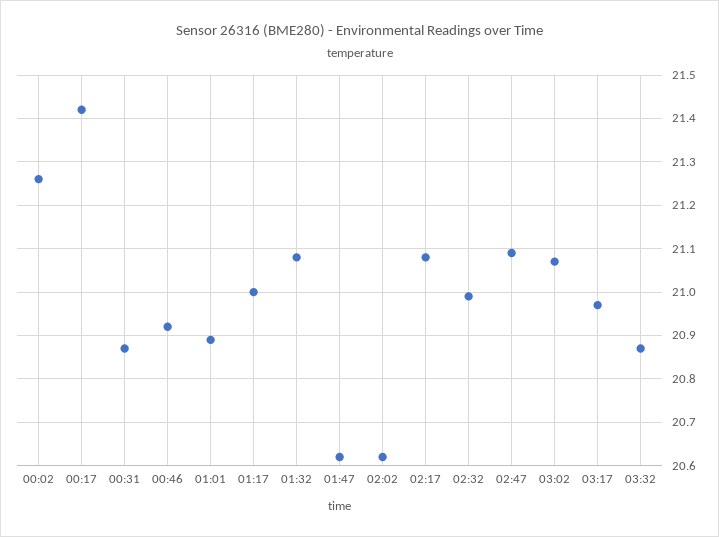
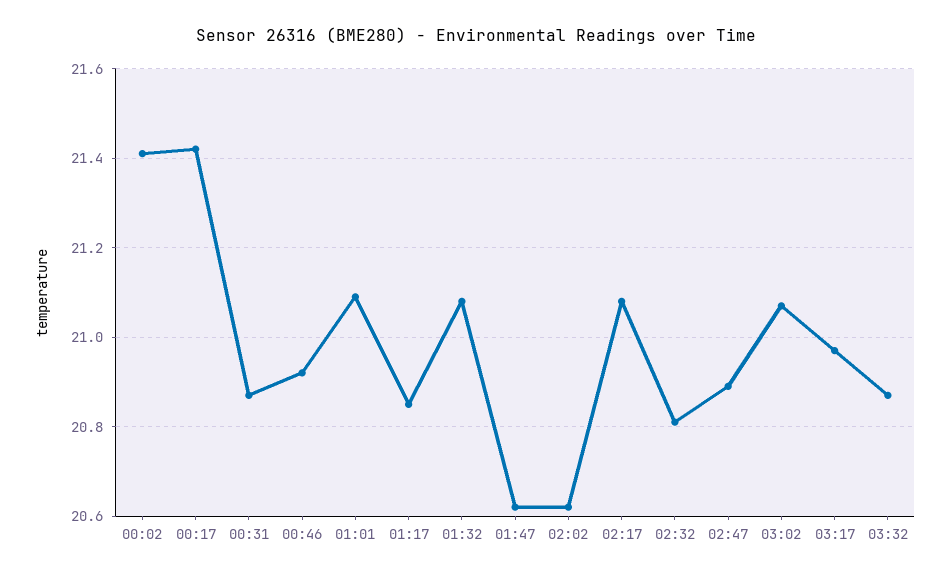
  {
-   "00:02": 21.25,
+   "00:02": 21.4,
    "00:17": 21.4,
    "00:31": 20.85,
    "00:46": 20.9,
-   "01:01": 20.9,
+   "01:01": 21.1,
-   "01:17": 21,
+   "01:17": 20.85,
    "01:32": 21.1,
    "01:47": 20.6,
    "02:02": 20.6,
    "02:17": 21.1,
-   "02:32": 21,
+   "02:32": 20.8,
-   "02:47": 21.1,
+   "02:47": 20.9,
    "03:02": 21.05,
    "03:17": 20.95,
    "03:32": 20.85
  }

